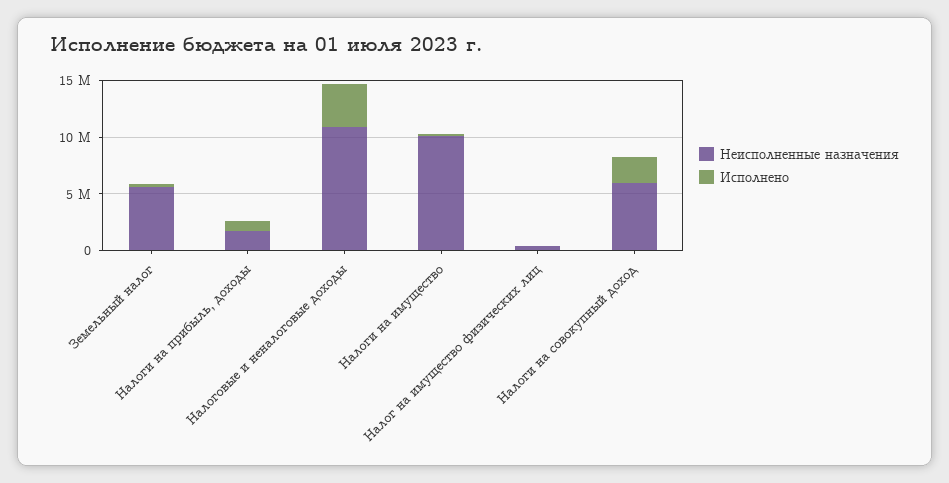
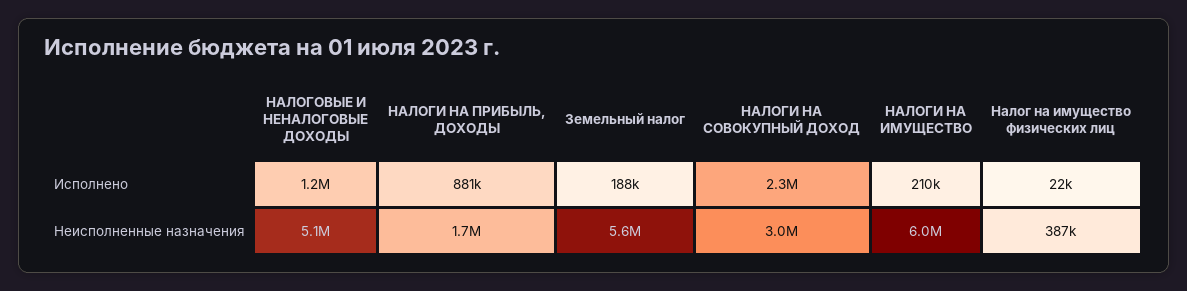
  {
    "Неисполненные назначения": {
      "Земельный налог": 5600000,
      "Налоги на прибыль, доходы": 1700000,
-     "Налоговые и неналоговые доходы": 11000000,
+     "Налоговые и неналоговые доходы": 5100000,
-     "Налоги на имущество": 10000000,
+     "Налоги на имущество": 6000000,
      "Налог на имущество физических лиц": 387000,
-     "Налоги на совокупный доход": 6000000
+     "Налоги на совокупный доход": 3000000
    },
    "Исполнено": {
      "Земельный налог": 188000,
      "Налоги на прибыль, доходы": 881000,
-     "Налоговые и неналоговые доходы": 4000000,
+     "Налоговые и неналоговые доходы": 1200000,
      "Налоги на имущество": 210000,
      "Налог на имущество физических лиц": 22000,
      "Налоги на совокупный доход": 2300000
    }
  }

